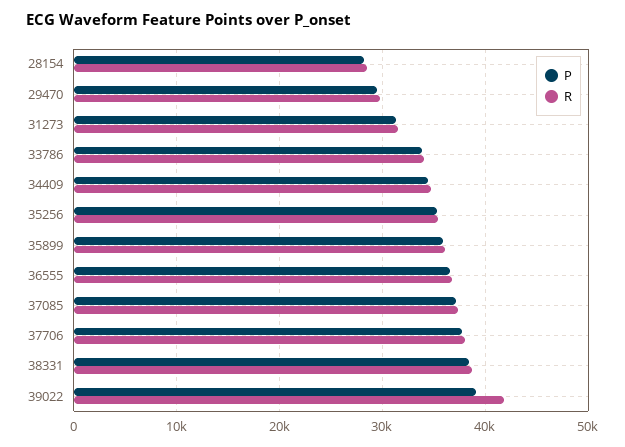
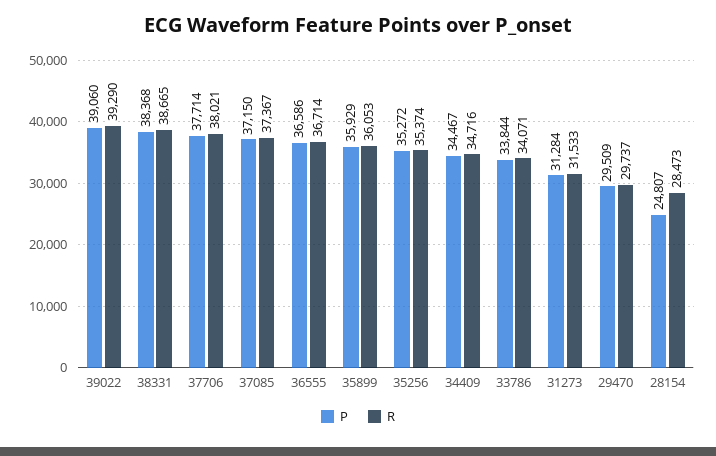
  {
    "P": {
-     "28154": 28000,
+     "28154": 24807,
      "29470": 29509,
      "31273": 31284,
      "33786": 33844,
      "34409": 34467,
      "35256": 35272,
      "35899": 35929,
      "36555": 36586,
      "37085": 37150,
      "37706": 37714,
      "38331": 38368,
      "39022": 39060
    },
    "R": {
      "28154": 28473,
      "29470": 29737,
      "31273": 31533,
      "33786": 34071,
      "34409": 34716,
      "35256": 35374,
      "35899": 36053,
      "36555": 36714,
      "37085": 37367,
      "37706": 38021,
      "38331": 38665,
-     "39022": 42000
+     "39022": 39290
    }
  }

